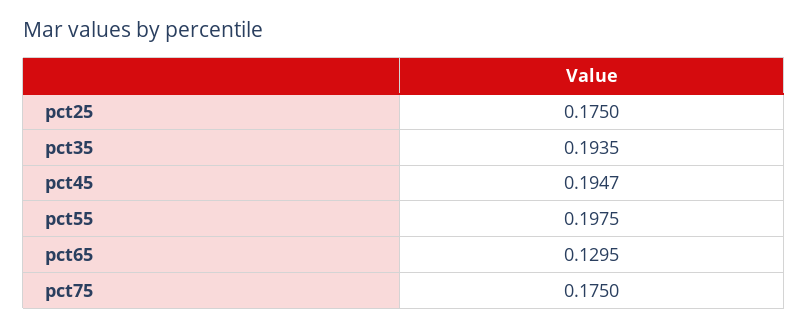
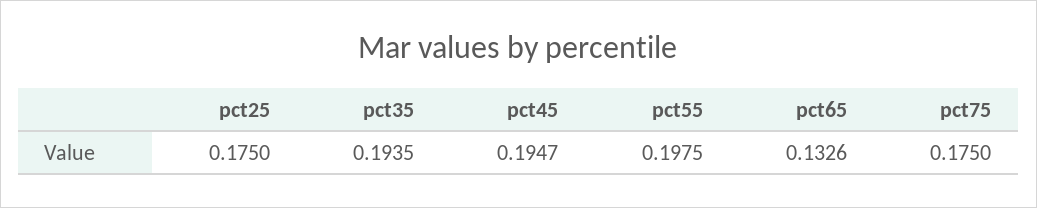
  {
    "pct25": 0.175,
    "pct35": 0.1935,
    "pct45": 0.1947,
    "pct55": 0.1975,
-   "pct65": 0.1295,
+   "pct65": 0.1326,
    "pct75": 0.175
  }

